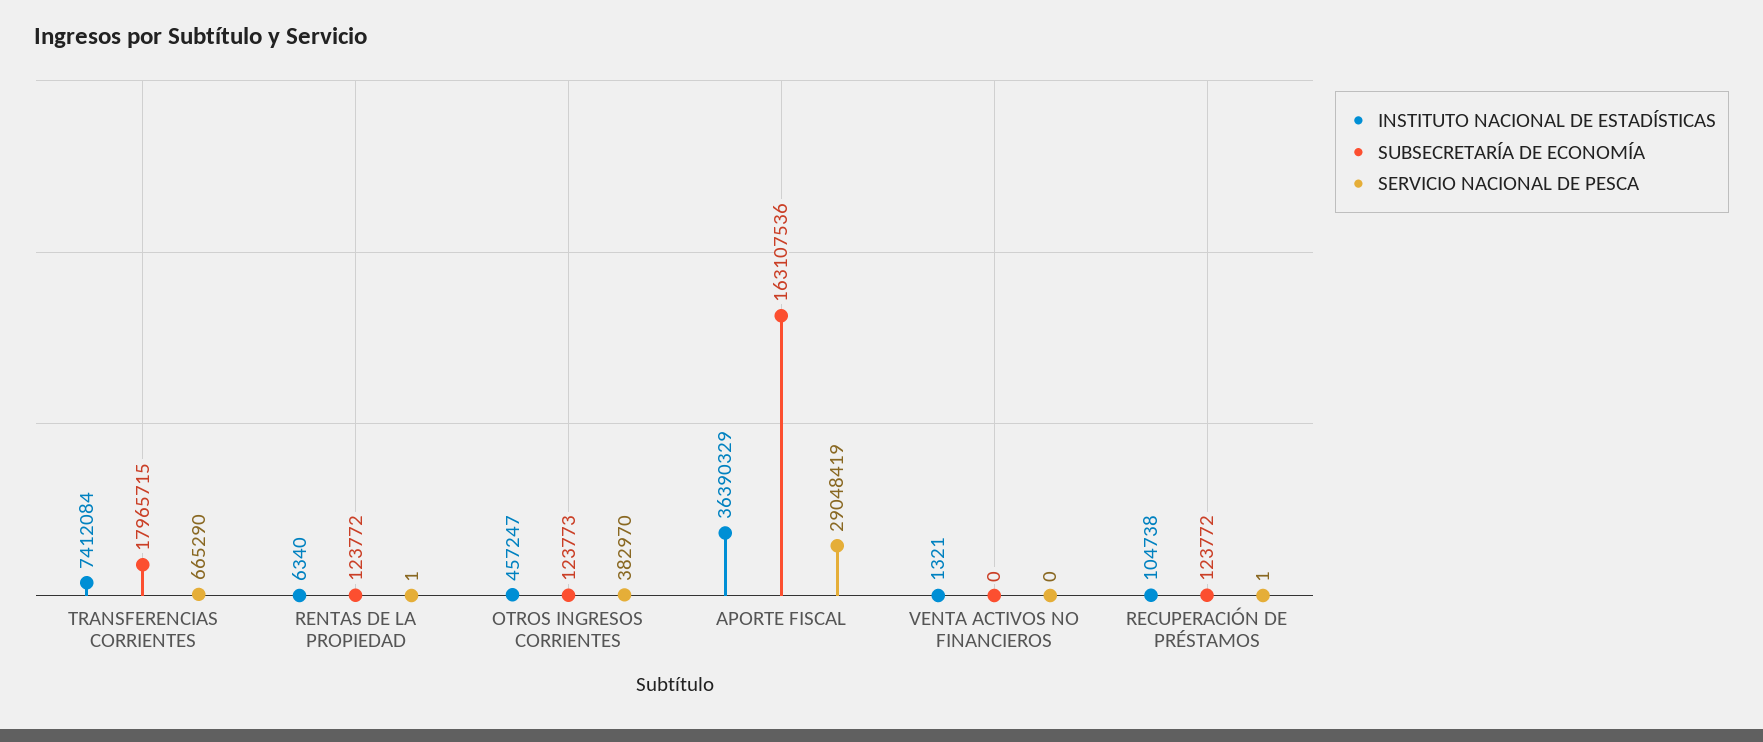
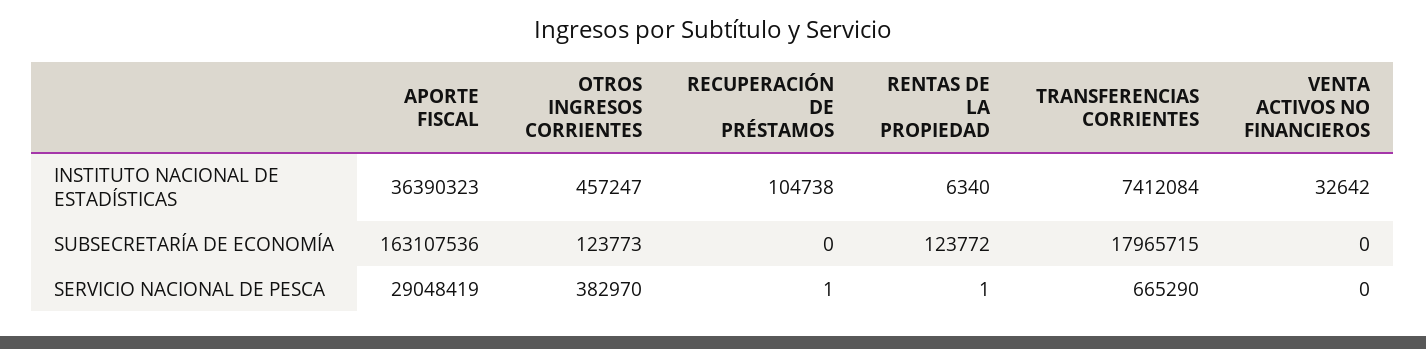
  {
    "INSTITUTO NACIONAL DE ESTADÍSTICAS": {
      "TRANSFERENCIAS CORRIENTES": 7412084,
      "RENTAS DE LA PROPIEDAD": 6340,
      "OTROS INGRESOS CORRIENTES": 457247,
-     "APORTE FISCAL": 36390329,
+     "APORTE FISCAL": 36390323,
-     "VENTA ACTIVOS NO FINANCIEROS": 1321,
+     "VENTA ACTIVOS NO FINANCIEROS": 32642,
      "RECUPERACIÓN DE PRÉSTAMOS": 104738
    },
    "SUBSECRETARÍA DE ECONOMÍA": {
      "TRANSFERENCIAS CORRIENTES": 17965715,
      "RENTAS DE LA PROPIEDAD": 123772,
      "OTROS INGRESOS CORRIENTES": 123773,
      "APORTE FISCAL": 163107536,
      "VENTA ACTIVOS NO FINANCIEROS": 0,
-     "RECUPERACIÓN DE PRÉSTAMOS": 123772
+     "RECUPERACIÓN DE PRÉSTAMOS": 0
    },
    "SERVICIO NACIONAL DE PESCA": {
      "TRANSFERENCIAS CORRIENTES": 665290,
      "RENTAS DE LA PROPIEDAD": 1,
      "OTROS INGRESOS CORRIENTES": 382970,
      "APORTE FISCAL": 29048419,
      "VENTA ACTIVOS NO FINANCIEROS": 0,
      "RECUPERACIÓN DE PRÉSTAMOS": 1
    }
  }

